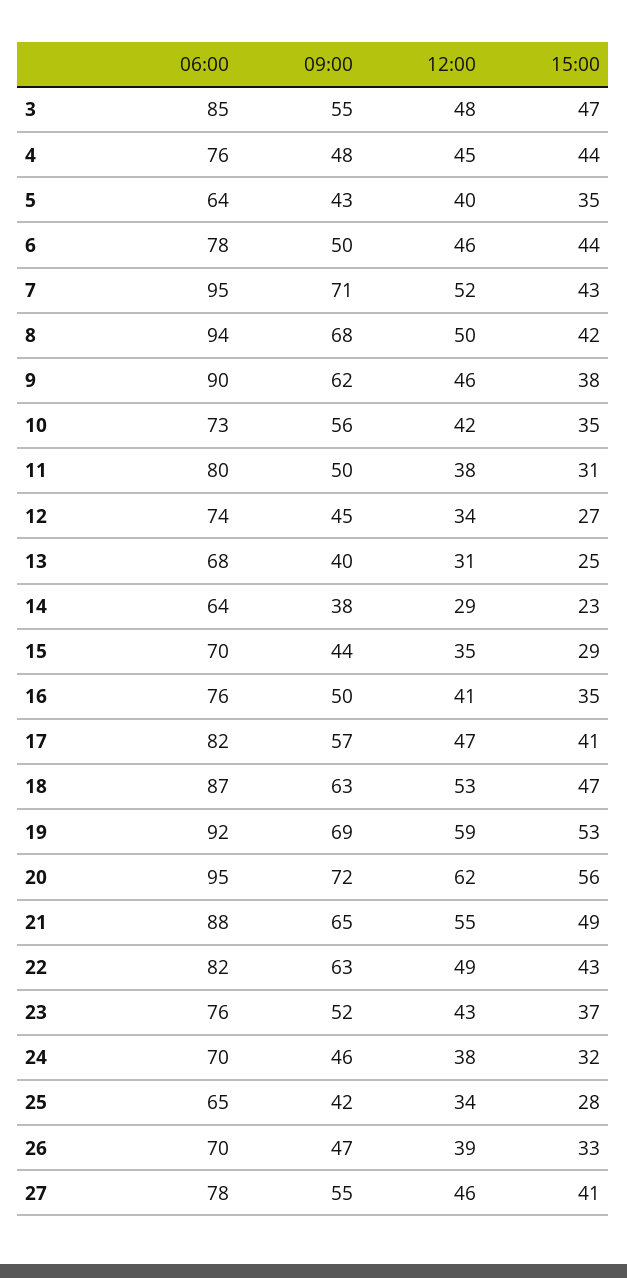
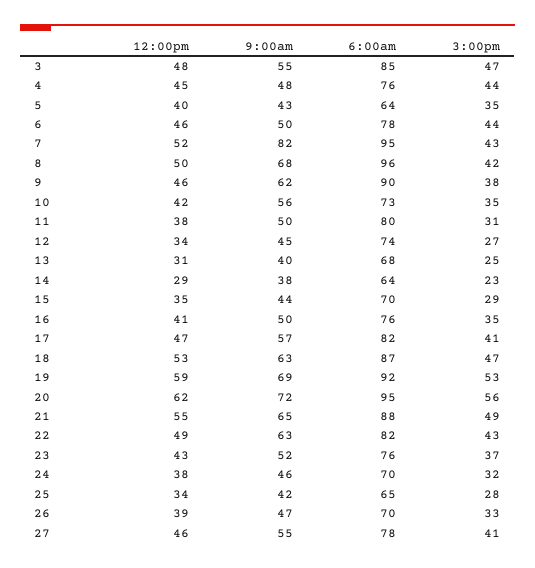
  {
    "06:00": {
      "3": 85,
      "4": 76,
      "5": 64,
      "6": 78,
      "7": 95,
-     "8": 94,
+     "8": 96,
      "9": 90,
      "10": 73,
      "11": 80,
      "12": 74,
      "13": 68,
      "14": 64,
      "15": 70,
      "16": 76,
      "17": 82,
      "18": 87,
      "19": 92,
      "20": 95,
      "21": 88,
      "22": 82,
      "23": 76,
      "24": 70,
      "25": 65,
      "26": 70,
      "27": 78
    },
    "09:00": {
      "3": 55,
      "4": 48,
      "5": 43,
      "6": 50,
-     "7": 71,
+     "7": 82,
      "8": 68,
      "9": 62,
      "10": 56,
      "11": 50,
      "12": 45,
      "13": 40,
      "14": 38,
      "15": 44,
      "16": 50,
      "17": 57,
      "18": 63,
      "19": 69,
      "20": 72,
      "21": 65,
      "22": 63,
      "23": 52,
      "24": 46,
      "25": 42,
      "26": 47,
      "27": 55
    },
    "12:00": {
      "3": 48,
      "4": 45,
      "5": 40,
      "6": 46,
      "7": 52,
      "8": 50,
      "9": 46,
      "10": 42,
      "11": 38,
      "12": 34,
      "13": 31,
      "14": 29,
      "15": 35,
      "16": 41,
      "17": 47,
      "18": 53,
      "19": 59,
      "20": 62,
      "21": 55,
      "22": 49,
      "23": 43,
      "24": 38,
      "25": 34,
      "26": 39,
      "27": 46
    },
    "15:00": {
      "3": 47,
      "4": 44,
      "5": 35,
      "6": 44,
      "7": 43,
      "8": 42,
      "9": 38,
      "10": 35,
      "11": 31,
      "12": 27,
      "13": 25,
      "14": 23,
      "15": 29,
      "16": 35,
      "17": 41,
      "18": 47,
      "19": 53,
      "20": 56,
      "21": 49,
      "22": 43,
      "23": 37,
      "24": 32,
      "25": 28,
      "26": 33,
      "27": 41
    }
  }

